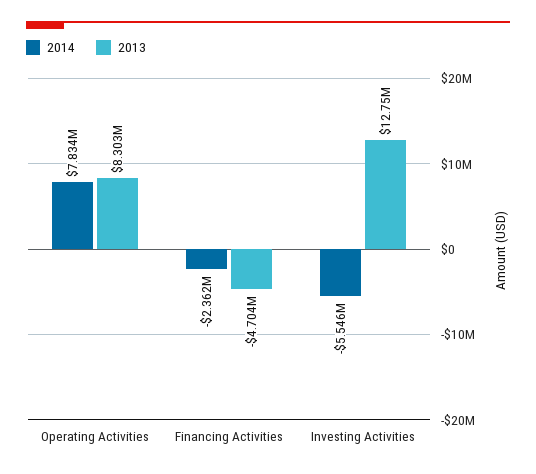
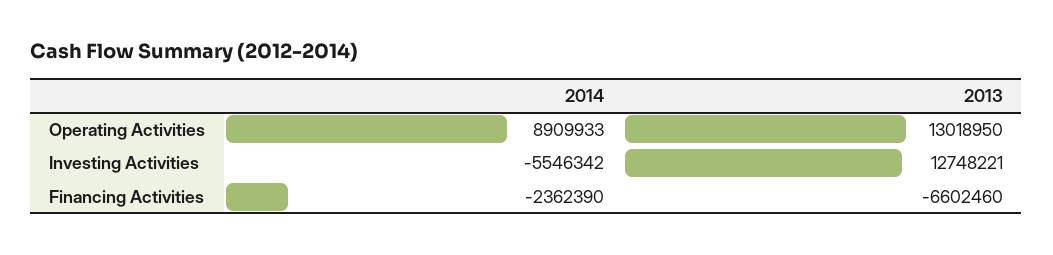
  {
    "2014": {
-     "Operating Activities": 7834000,
+     "Operating Activities": 8909933,
      "Financing Activities": -2362390,
      "Investing Activities": -5546342
    },
    "2013": {
-     "Operating Activities": 8303000,
+     "Operating Activities": 13018950,
-     "Financing Activities": -4704000,
+     "Financing Activities": -6602460,
      "Investing Activities": 12748221
    }
  }

